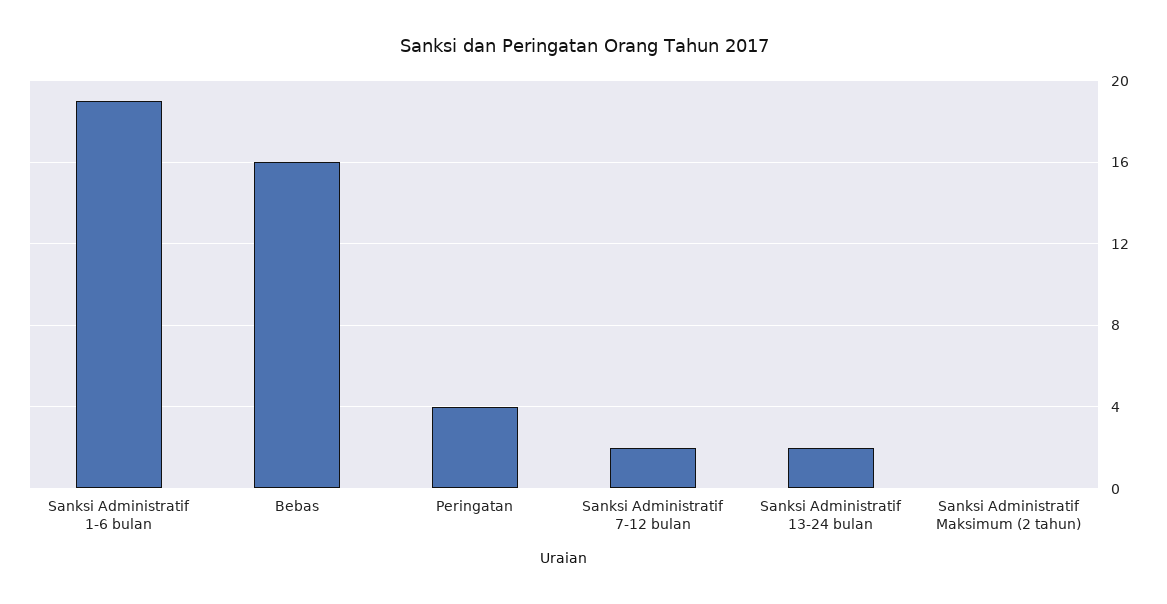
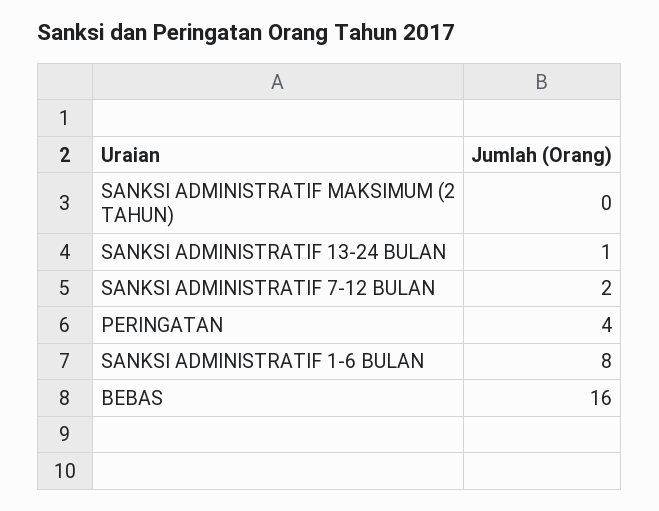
  {
-   "Sanksi Administratif 1-6 bulan": 19,
+   "Sanksi Administratif 1-6 bulan": 8,
    "Bebas": 16,
    "Peringatan": 4,
    "Sanksi Administratif 7-12 bulan": 2,
-   "Sanksi Administratif 13-24 bulan": 2,
+   "Sanksi Administratif 13-24 bulan": 1,
    "Sanksi Administratif Maksimum (2 tahun)": 0
  }

